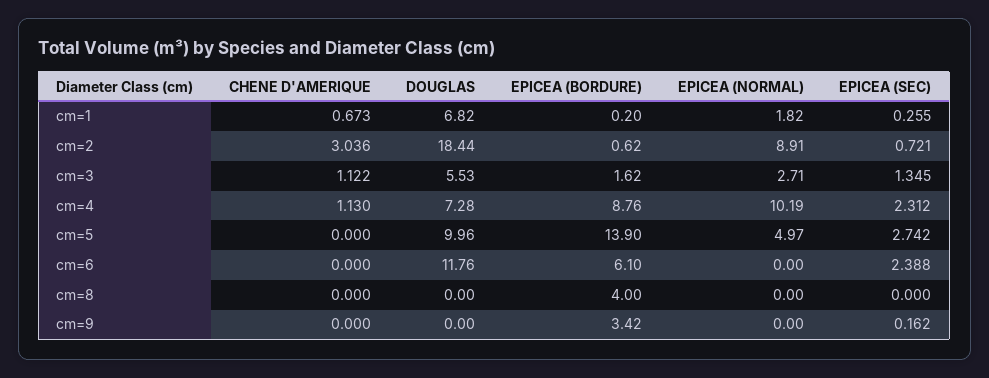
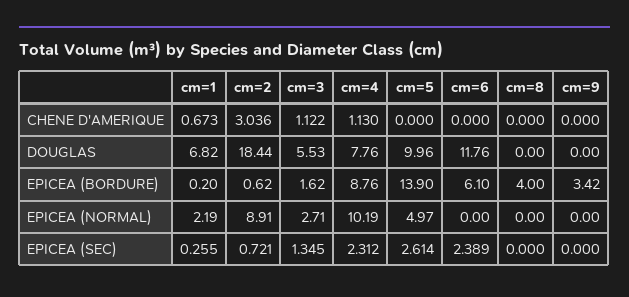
  {
    "CHENE D'AMERIQUE": {
      "cm=1": 0.673,
      "cm=2": 3.036,
      "cm=3": 1.122,
      "cm=4": 1.13,
      "cm=5": 0,
      "cm=6": 0,
      "cm=8": 0,
      "cm=9": 0
    },
    "DOUGLAS": {
      "cm=1": 6.82,
      "cm=2": 18.44,
      "cm=3": 5.53,
-     "cm=4": 7.28,
+     "cm=4": 7.76,
      "cm=5": 9.96,
      "cm=6": 11.76,
      "cm=8": 0,
      "cm=9": 0
    },
    "EPICEA (BORDURE)": {
      "cm=1": 0.2,
      "cm=2": 0.62,
      "cm=3": 1.62,
      "cm=4": 8.76,
      "cm=5": 13.9,
      "cm=6": 6.1,
      "cm=8": 4,
      "cm=9": 3.42
    },
    "EPICEA (NORMAL)": {
-     "cm=1": 1.82,
+     "cm=1": 2.19,
      "cm=2": 8.91,
      "cm=3": 2.71,
      "cm=4": 10.19,
      "cm=5": 4.97,
      "cm=6": 0,
      "cm=8": 0,
      "cm=9": 0
    },
    "EPICEA (SEC)": {
      "cm=1": 0.255,
      "cm=2": 0.721,
      "cm=3": 1.345,
      "cm=4": 2.312,
-     "cm=5": 2.742,
+     "cm=5": 2.614,
-     "cm=6": 2.388,
+     "cm=6": 2.389,
      "cm=8": 0,
-     "cm=9": 0.162
+     "cm=9": 0
    }
  }

